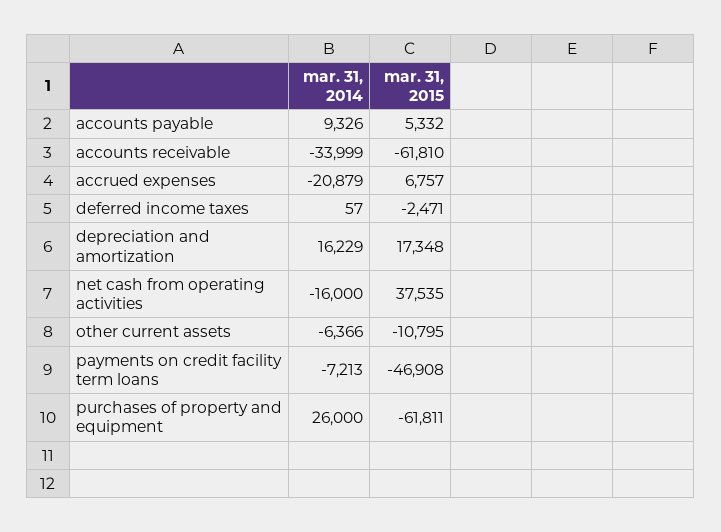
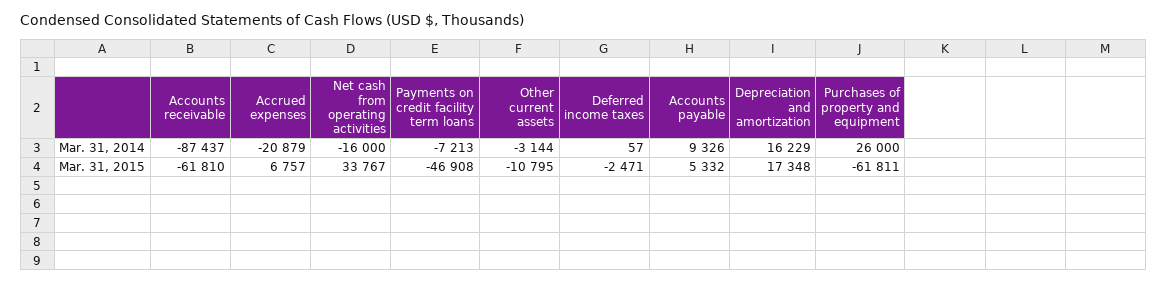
  {
    "mar. 31, 2014": {
      "accounts payable": 9326,
-     "accounts receivable": -33999,
+     "accounts receivable": -87437,
      "accrued expenses": -20879,
      "deferred income taxes": 57,
      "depreciation and amortization": 16229,
      "net cash from operating activities": -16000,
-     "other current assets": -6366,
+     "other current assets": -3144,
      "payments on credit facility term loans": -7213,
      "purchases of property and equipment": 26000
    },
    "mar. 31, 2015": {
      "accounts payable": 5332,
      "accounts receivable": -61810,
      "accrued expenses": 6757,
      "deferred income taxes": -2471,
      "depreciation and amortization": 17348,
-     "net cash from operating activities": 37535,
+     "net cash from operating activities": 33767,
      "other current assets": -10795,
      "payments on credit facility term loans": -46908,
      "purchases of property and equipment": -61811
    }
  }

